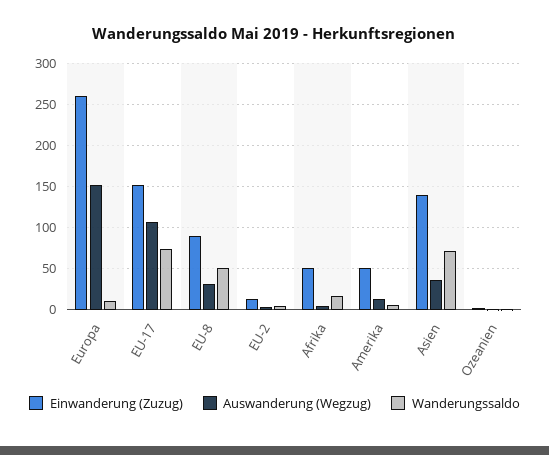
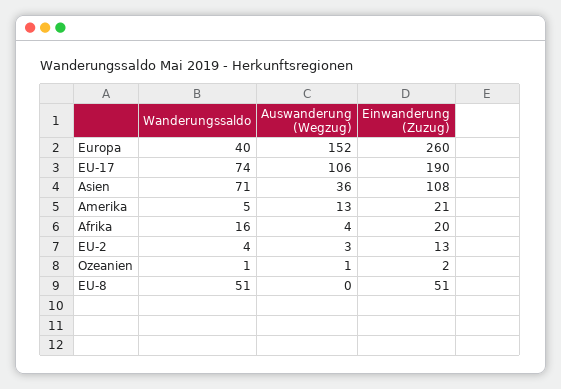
  {
    "Einwanderung (Zuzug)": {
      "Europa": 260,
-     "EU-17": 150,
+     "EU-17": 190,
-     "EU-8": 90,
+     "EU-8": 51,
      "EU-2": 13,
-     "Afrika": 50,
+     "Afrika": 20,
-     "Amerika": 50,
+     "Amerika": 21,
-     "Asien": 140,
+     "Asien": 108,
      "Ozeanien": 2
    },
    "Auswanderung (Wegzug)": {
      "Europa": 152,
      "EU-17": 106,
-     "EU-8": 30,
+     "EU-8": 0,
      "EU-2": 3,
      "Afrika": 4,
      "Amerika": 13,
      "Asien": 36,
      "Ozeanien": 1
    },
    "Wanderungssaldo": {
-     "Europa": 10,
+     "Europa": 40,
      "EU-17": 74,
      "EU-8": 51,
      "EU-2": 4,
      "Afrika": 16,
      "Amerika": 5,
      "Asien": 71,
      "Ozeanien": 1
    }
  }

